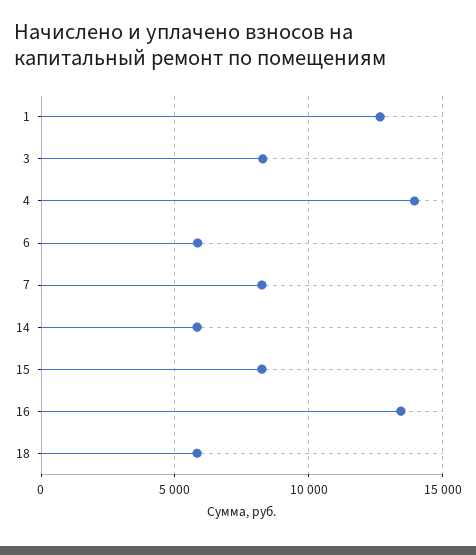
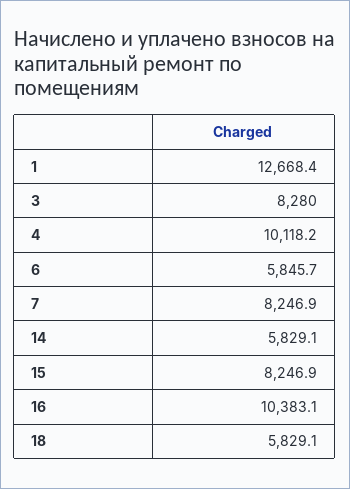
  {
    "1": 12668.4,
    "3": 8280,
-   "4": 14000,
+   "4": 10118.2,
    "6": 5845.7,
    "7": 8246.9,
    "14": 5829.1,
    "15": 8246.9,
-   "16": 13500,
+   "16": 10383.1,
    "18": 5829.1
  }

